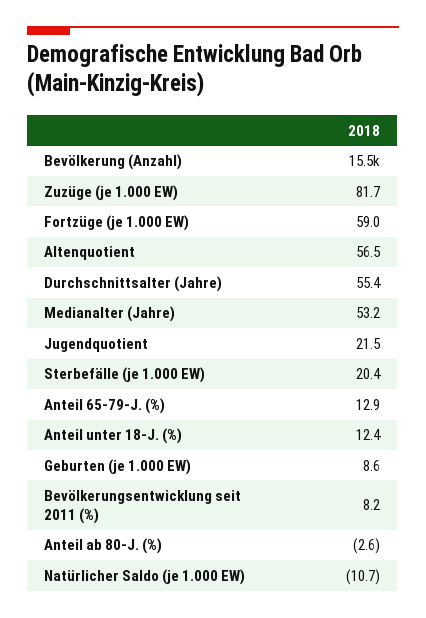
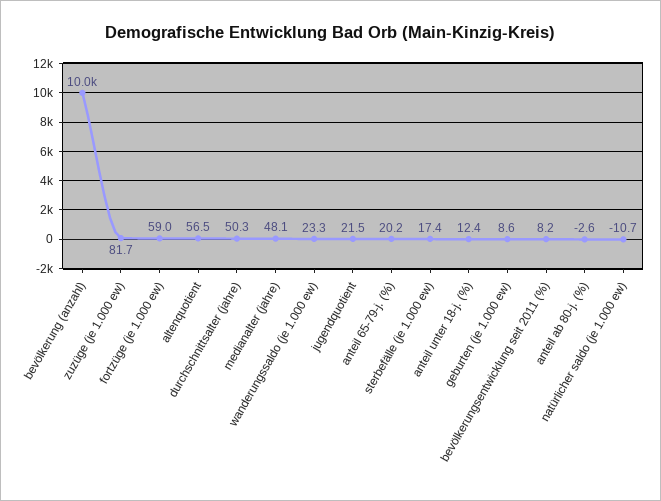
  {
-   "Bevölkerung (Anzahl)": 15500,
+   "Bevölkerung (Anzahl)": 10000,
    "Zuzüge (je 1.000 EW)": 81.7,
    "Fortzüge (je 1.000 EW)": 59,
    "Altenquotient": 56.5,
-   "Durchschnittsalter (Jahre)": 55.4,
+   "Durchschnittsalter (Jahre)": 50.3,
-   "Medianalter (Jahre)": 53.2,
+   "Medianalter (Jahre)": 48.1,
    "Jugendquotient": 21.5,
-   "Sterbefälle (je 1.000 EW)": 20.4,
+   "Sterbefälle (je 1.000 EW)": 17.4,
-   "Anteil 65-79-J. (%)": 12.9,
+   "Anteil 65-79-J. (%)": 20.2,
    "Anteil unter 18-J. (%)": 12.4,
    "Geburten (je 1.000 EW)": 8.6,
    "Bevölkerungsentwicklung seit 2011 (%)": 8.2,
    "Anteil ab 80-J. (%)": -2.6,
-   "Natürlicher Saldo (je 1.000 EW)": -10.7
+   "Natürlicher Saldo (je 1.000 EW)": -10.7,
+   "wanderungssaldo (je 1.000 ew)": 23.3
  }

